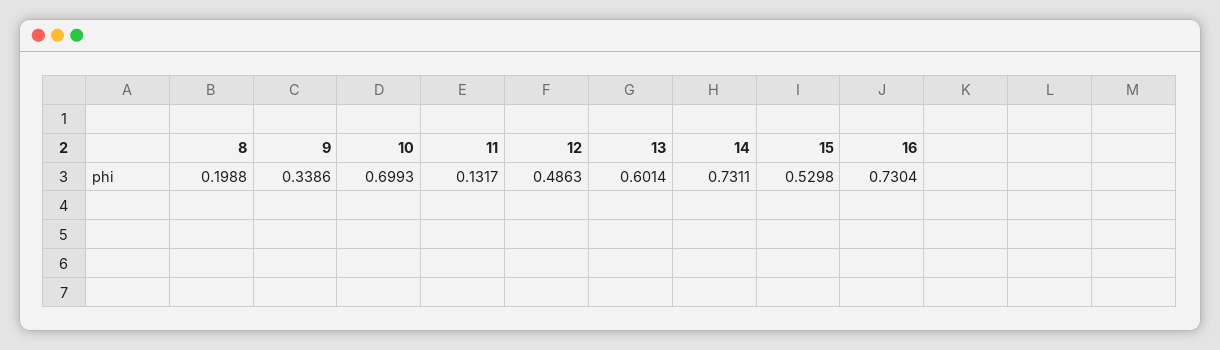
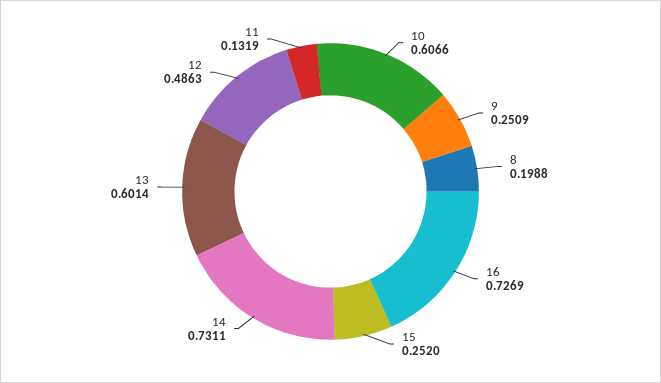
  {
    "8": 0.1988,
-   "9": 0.3386,
+   "9": 0.2509,
-   "10": 0.6993,
+   "10": 0.6066,
-   "11": 0.1317,
+   "11": 0.1319,
    "12": 0.4863,
    "13": 0.6014,
    "14": 0.7311,
-   "15": 0.5298,
+   "15": 0.252,
-   "16": 0.7304
+   "16": 0.7269
  }

